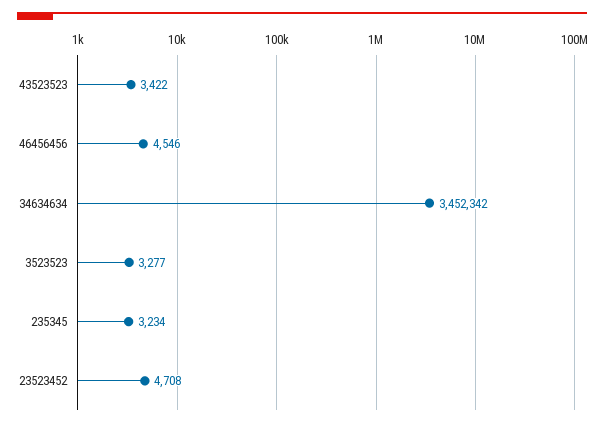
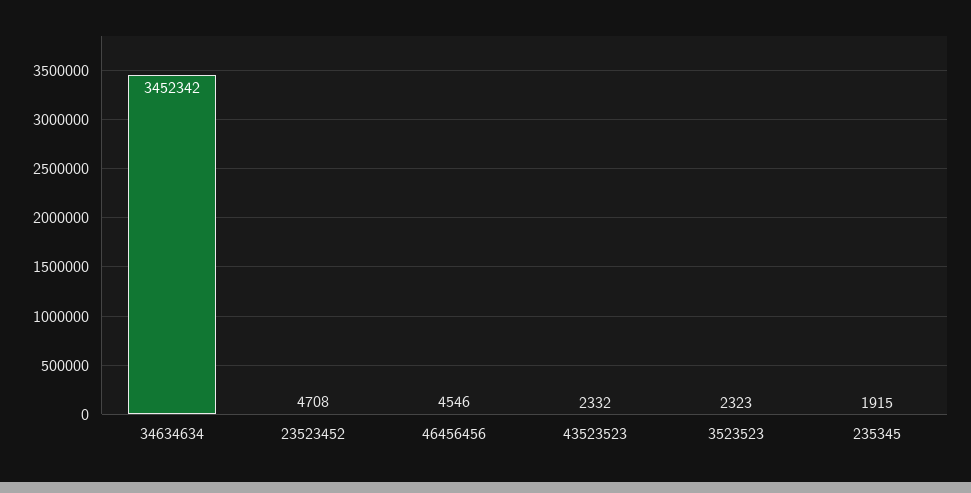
  {
-   "43523523": 3422,
+   "43523523": 2332,
    "46456456": 4546,
    "34634634": 3452342,
-   "3523523": 3277,
+   "3523523": 2323,
-   "235345": 3234,
+   "235345": 1915,
    "23523452": 4708
  }

